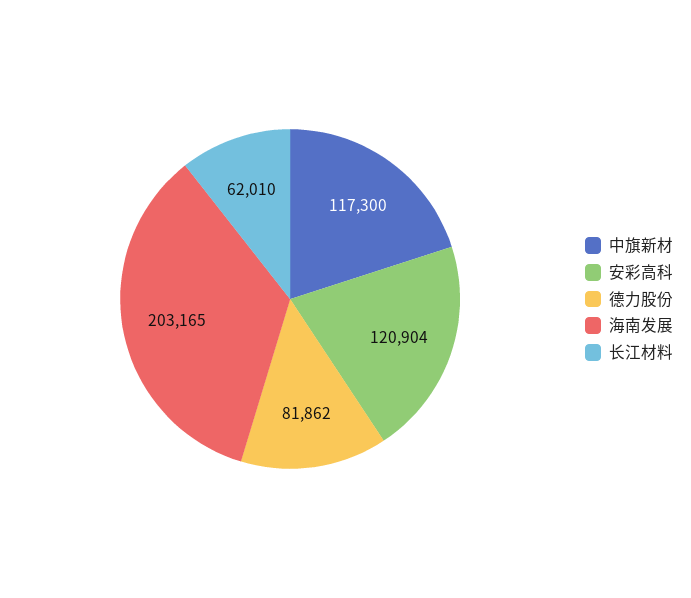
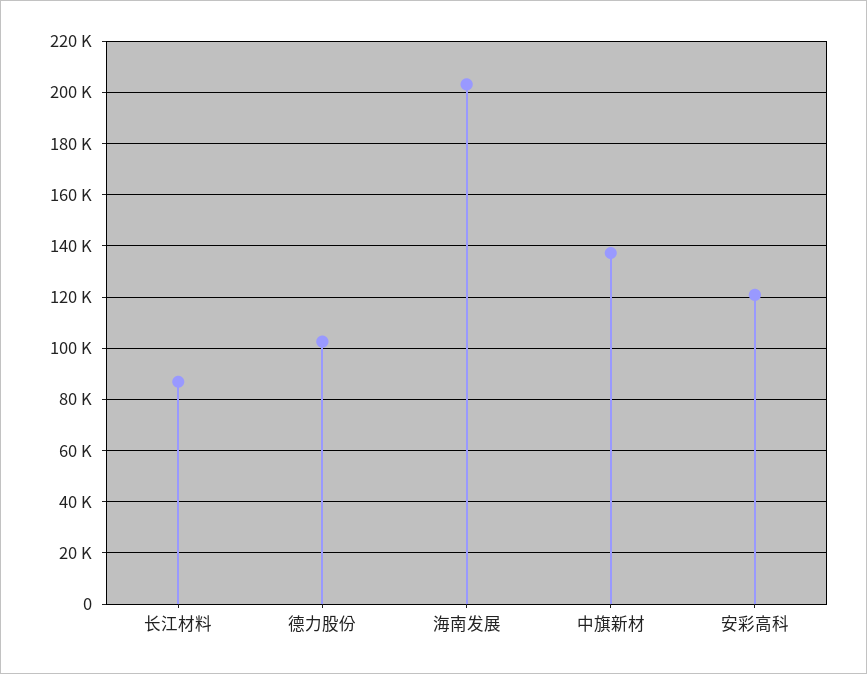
  {
-   "中旗新材": 117300,
+   "中旗新材": 137500,
    "安彩高科": 120904,
-   "德力股份": 81862,
+   "德力股份": 102500,
    "海南发展": 203165,
-   "长江材料": 62010
+   "长江材料": 87500
  }

